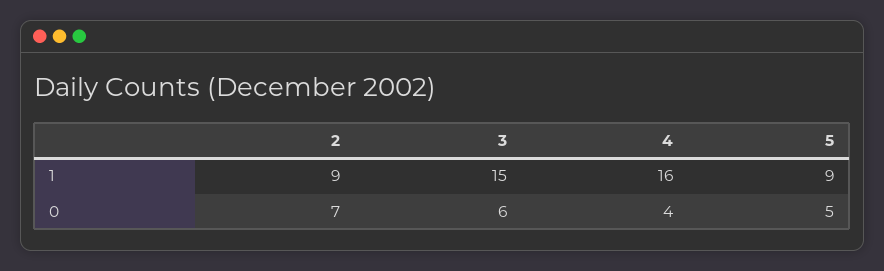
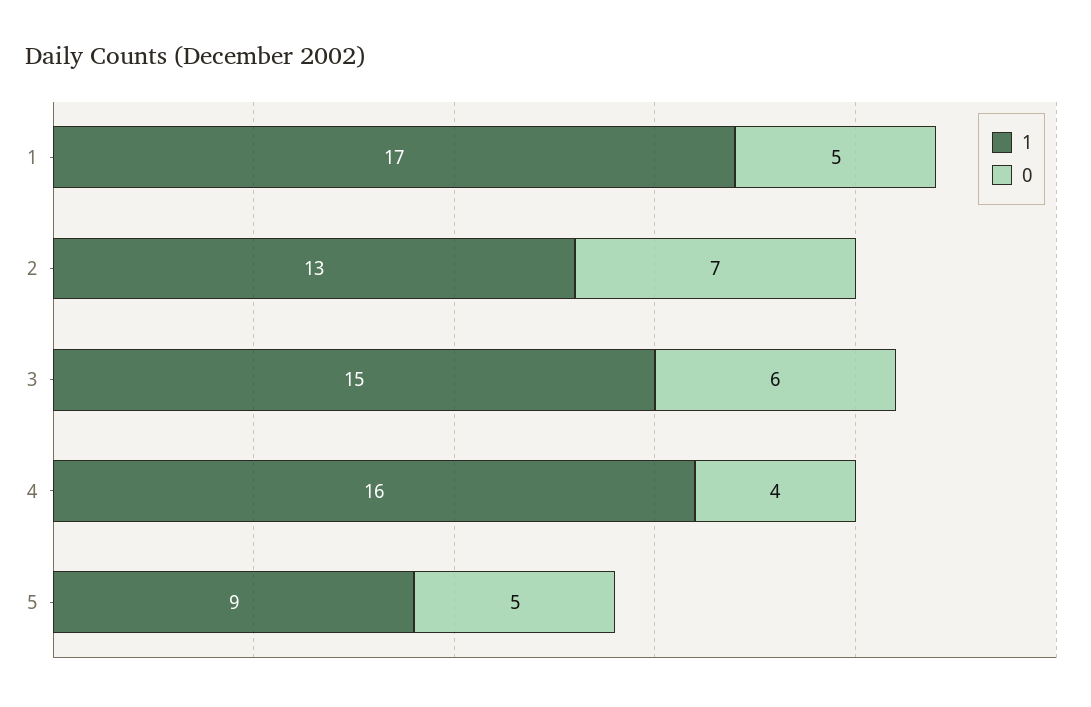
  {
    "1": {
-     "2": 9,
+     "2": 13,
      "3": 15,
      "4": 16,
-     "5": 9
+     "5": 9,
+     "1": 17
    },
    "0": {
      "2": 7,
      "3": 6,
      "4": 4,
-     "5": 5
+     "5": 5,
+     "1": 5
    }
  }

